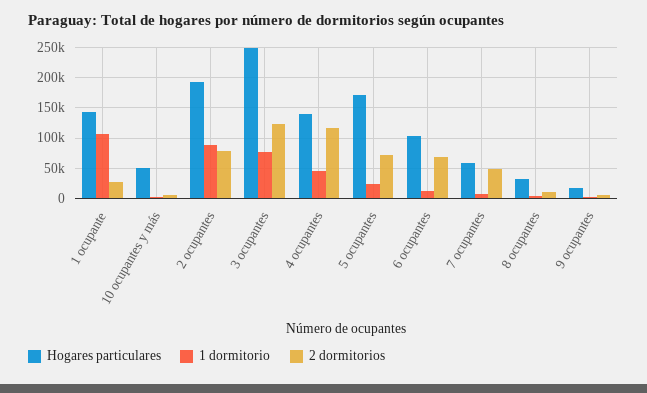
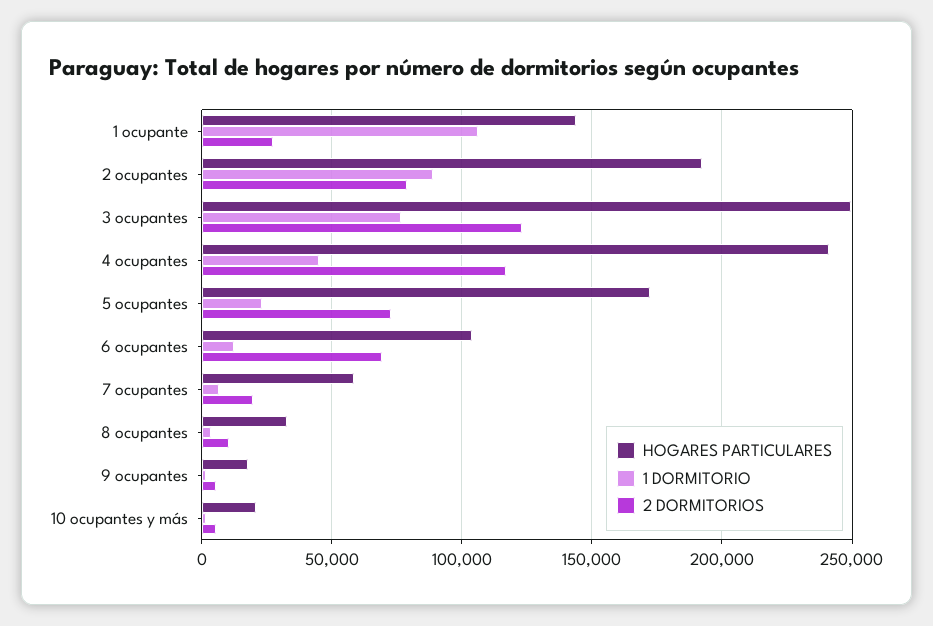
  {
    "Hogares particulares": {
      "1 ocupante": 145000,
-     "10 ocupantes y más": 50000,
+     "10 ocupantes y más": 20000,
      "2 ocupantes": 190000,
      "3 ocupantes": 250000,
-     "4 ocupantes": 140000,
+     "4 ocupantes": 240000,
      "5 ocupantes": 170000,
      "6 ocupantes": 105000,
      "7 ocupantes": 60000,
      "8 ocupantes": 35000,
      "9 ocupantes": 20000
    },
    "1 dormitorio": {
      "1 ocupante": 105000,
      "10 ocupantes y más": 0,
      "2 ocupantes": 90000,
      "3 ocupantes": 75000,
      "4 ocupantes": 45000,
      "5 ocupantes": 25000,
      "6 ocupantes": 10000,
      "7 ocupantes": 5000,
      "8 ocupantes": 5000,
      "9 ocupantes": 0
    },
    "2 dormitorios": {
      "1 ocupante": 25000,
      "10 ocupantes y más": 5000,
      "2 ocupantes": 80000,
      "3 ocupantes": 125000,
      "4 ocupantes": 115000,
      "5 ocupantes": 75000,
      "6 ocupantes": 70000,
-     "7 ocupantes": 50000,
+     "7 ocupantes": 20000,
      "8 ocupantes": 10000,
      "9 ocupantes": 5000
    }
  }

